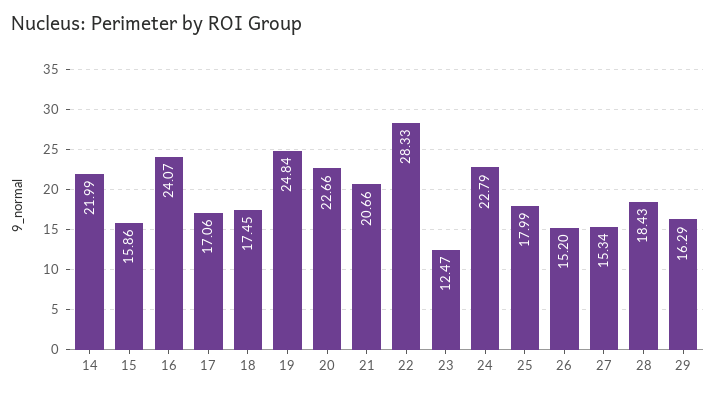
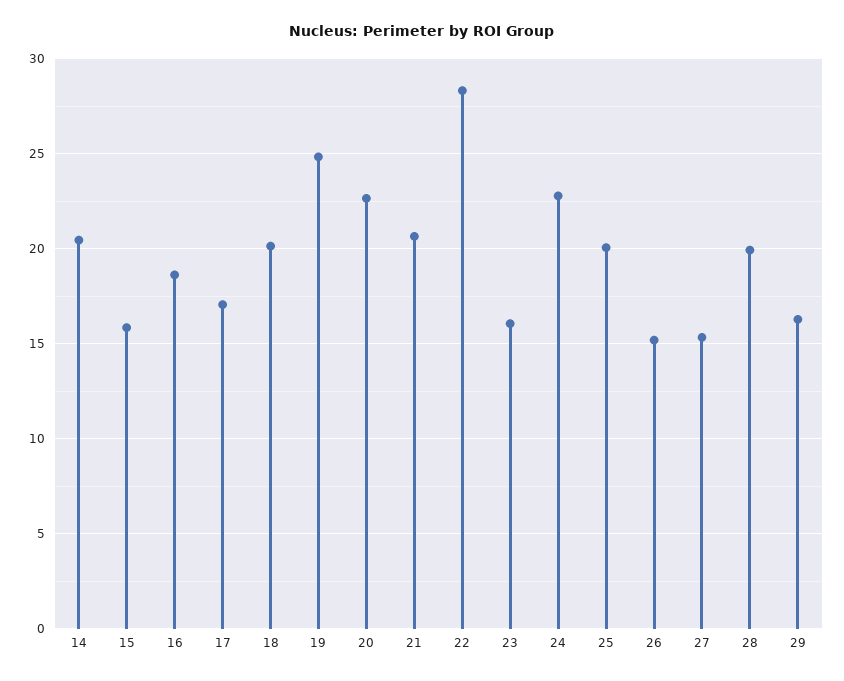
  {
-   "14": 21.99,
+   "14": 20.5,
    "15": 15.86,
-   "16": 24.07,
+   "16": 18.5,
    "17": 17.06,
-   "18": 17.45,
+   "18": 20,
    "19": 24.84,
    "20": 22.66,
    "21": 20.66,
    "22": 28.33,
-   "23": 12.47,
+   "23": 16,
    "24": 22.79,
-   "25": 17.99,
+   "25": 20,
    "26": 15.2,
    "27": 15.34,
-   "28": 18.43,
+   "28": 20,
    "29": 16.29
  }

